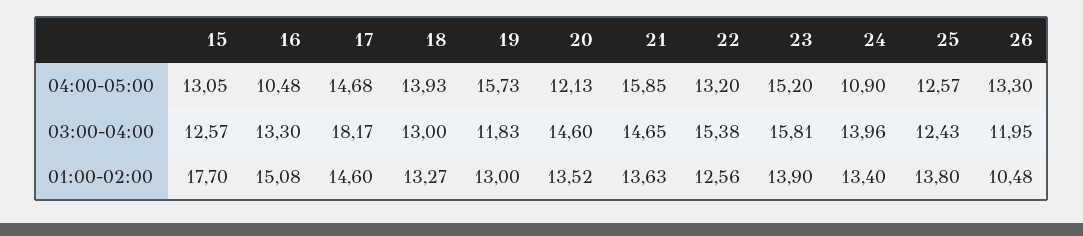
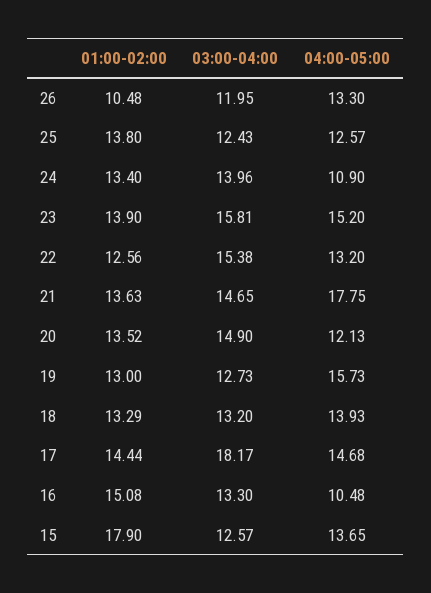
  {
    "15": {
-     "04:00-05:00": 13.05,
+     "04:00-05:00": 13.65,
      "03:00-04:00": 12.57,
-     "01:00-02:00": 17.7
+     "01:00-02:00": 17.9
    },
    "16": {
      "04:00-05:00": 10.48,
      "03:00-04:00": 13.3,
      "01:00-02:00": 15.08
    },
    "17": {
      "04:00-05:00": 14.68,
      "03:00-04:00": 18.17,
-     "01:00-02:00": 14.6
+     "01:00-02:00": 14.44
    },
    "18": {
      "04:00-05:00": 13.93,
-     "03:00-04:00": 13,
+     "03:00-04:00": 13.2,
-     "01:00-02:00": 13.27
+     "01:00-02:00": 13.29
    },
    "19": {
      "04:00-05:00": 15.73,
-     "03:00-04:00": 11.83,
+     "03:00-04:00": 12.73,
      "01:00-02:00": 13
    },
    "20": {
      "04:00-05:00": 12.13,
-     "03:00-04:00": 14.6,
+     "03:00-04:00": 14.9,
      "01:00-02:00": 13.52
    },
    "21": {
-     "04:00-05:00": 15.85,
+     "04:00-05:00": 17.75,
      "03:00-04:00": 14.65,
      "01:00-02:00": 13.63
    },
    "22": {
      "04:00-05:00": 13.2,
      "03:00-04:00": 15.38,
      "01:00-02:00": 12.56
    },
    "23": {
      "04:00-05:00": 15.2,
      "03:00-04:00": 15.81,
      "01:00-02:00": 13.9
    },
    "24": {
      "04:00-05:00": 10.9,
      "03:00-04:00": 13.96,
      "01:00-02:00": 13.4
    },
    "25": {
      "04:00-05:00": 12.57,
      "03:00-04:00": 12.43,
      "01:00-02:00": 13.8
    },
    "26": {
      "04:00-05:00": 13.3,
      "03:00-04:00": 11.95,
      "01:00-02:00": 10.48
    }
  }

